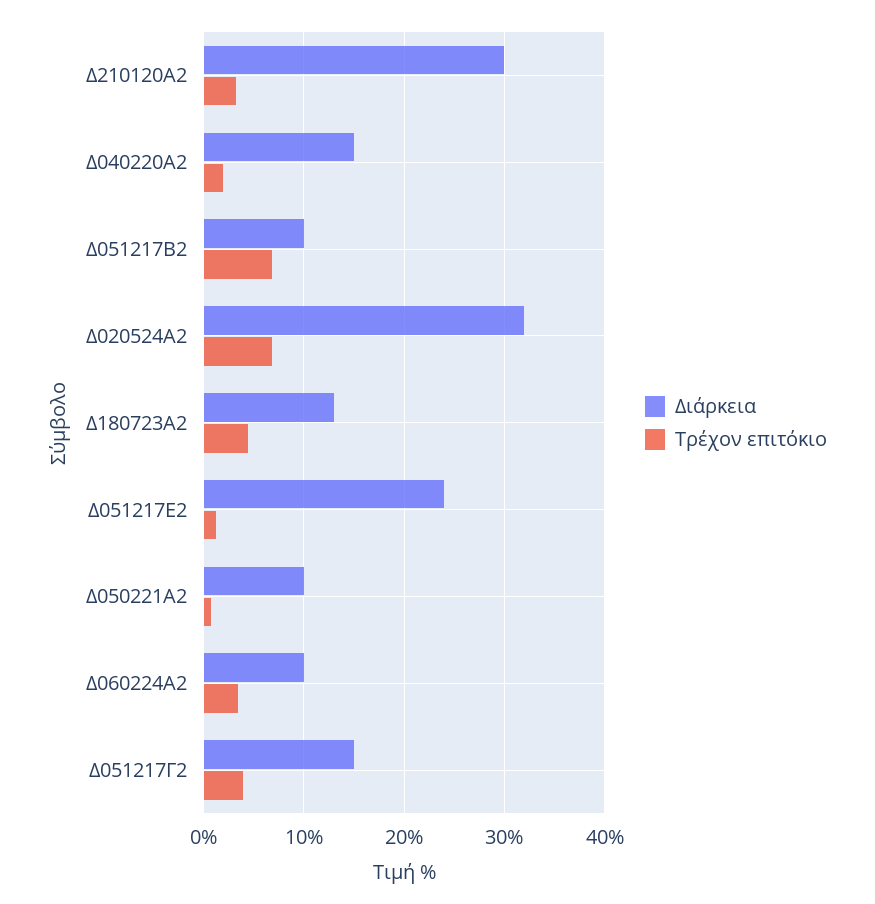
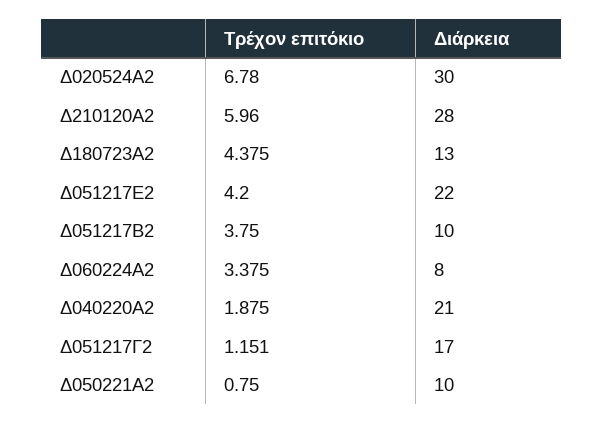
  {
    "Διάρκεια": {
-     "Δ210120Α2": 30,
+     "Δ210120Α2": 28,
-     "Δ040220Α2": 15,
+     "Δ040220Α2": 21,
      "Δ051217Β2": 10,
-     "Δ020524Α2": 32,
+     "Δ020524Α2": 30,
      "Δ180723Α2": 13,
-     "Δ051217Ε2": 24,
+     "Δ051217Ε2": 22,
      "Δ050221Α2": 10,
-     "Δ060224Α2": 10,
+     "Δ060224Α2": 8,
-     "Δ051217Γ2": 15
+     "Δ051217Γ2": 17
    },
    "Τρέχον επιτόκιο": {
-     "Δ210120Α2": 3,
+     "Δ210120Α2": 5.96,
      "Δ040220Α2": 1.875,
-     "Δ051217Β2": 7,
+     "Δ051217Β2": 3.75,
      "Δ020524Α2": 6.78,
      "Δ180723Α2": 4.375,
-     "Δ051217Ε2": 1,
+     "Δ051217Ε2": 4.2,
      "Δ050221Α2": 0.75,
      "Δ060224Α2": 3.375,
-     "Δ051217Γ2": 4
+     "Δ051217Γ2": 1.151
    }
  }

